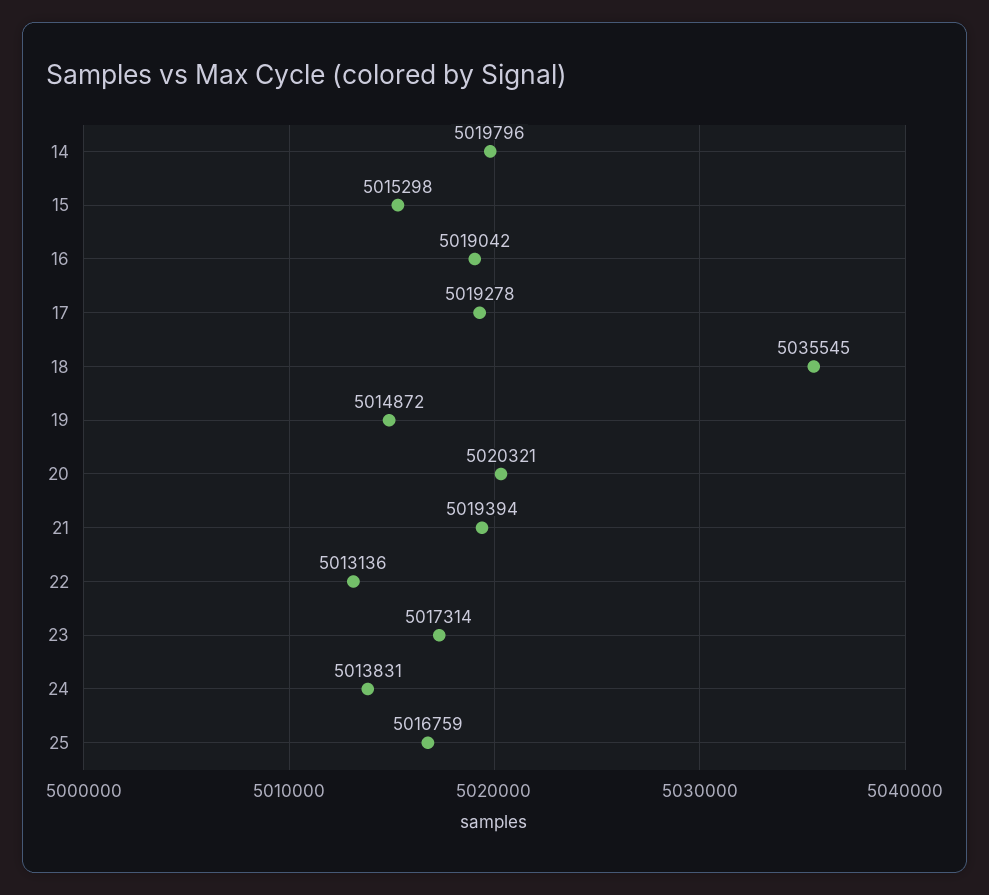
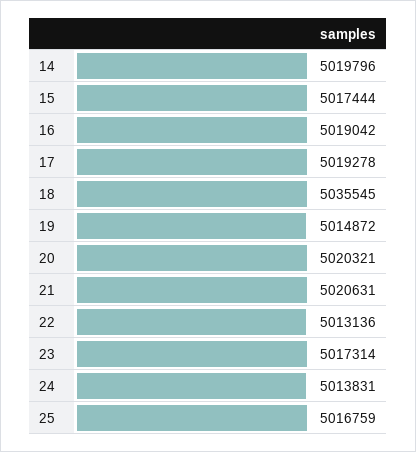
  {
    "14": 5019796,
-   "15": 5015298,
+   "15": 5017444,
    "16": 5019042,
    "17": 5019278,
    "18": 5035545,
    "19": 5014872,
    "20": 5020321,
-   "21": 5019394,
+   "21": 5020631,
    "22": 5013136,
    "23": 5017314,
    "24": 5013831,
    "25": 5016759
  }

